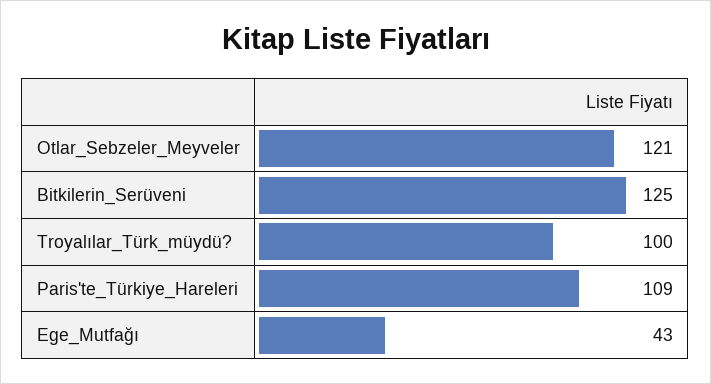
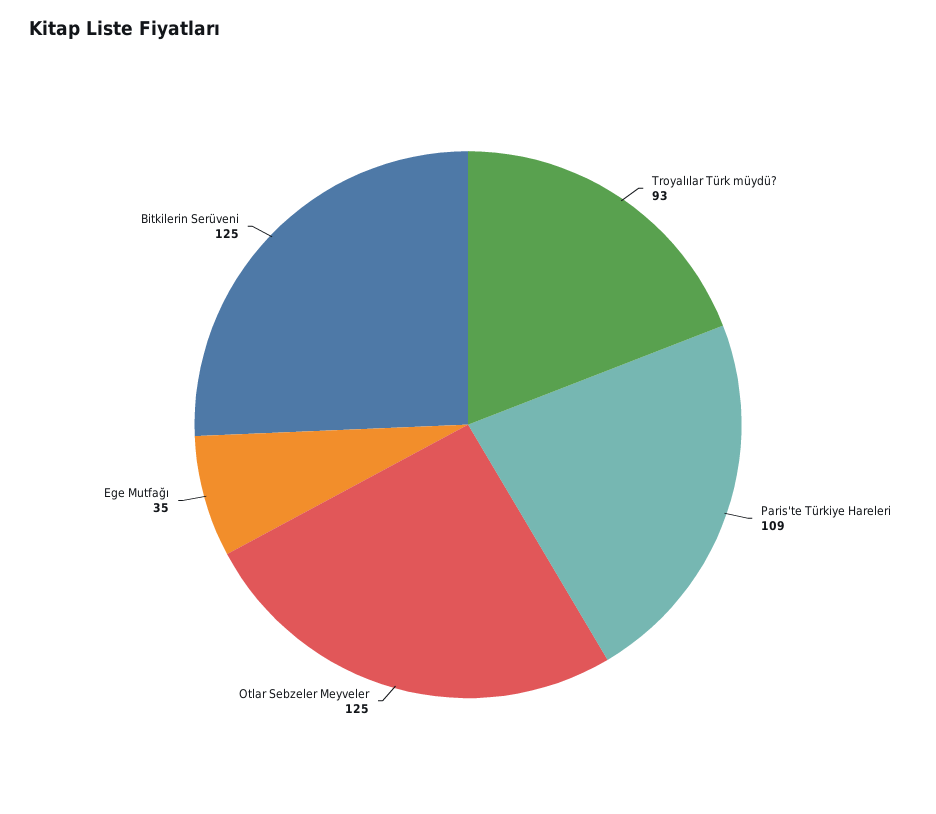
  {
-   "Otlar_Sebzeler_Meyveler": 121,
+   "Otlar_Sebzeler_Meyveler": 125,
    "Bitkilerin_Serüveni": 125,
-   "Troyalılar_Türk_müydü?": 100,
+   "Troyalılar_Türk_müydü?": 93,
    "Paris'te_Türkiye_Hareleri": 109,
-   "Ege_Mutfağı": 43
+   "Ege_Mutfağı": 35
  }

